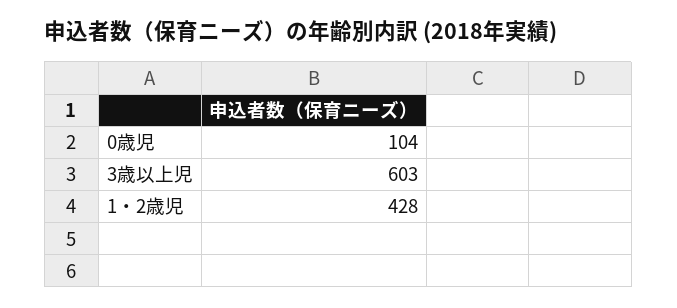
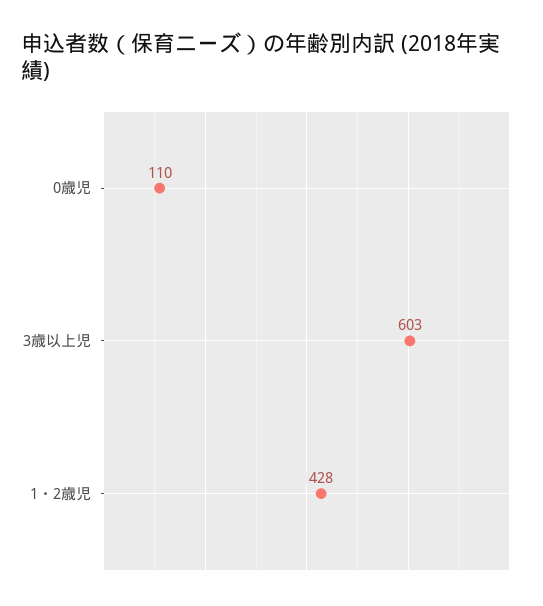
  {
-   "0歳児": 104,
+   "0歳児": 110,
    "3歳以上児": 603,
    "1・2歳児": 428
  }

